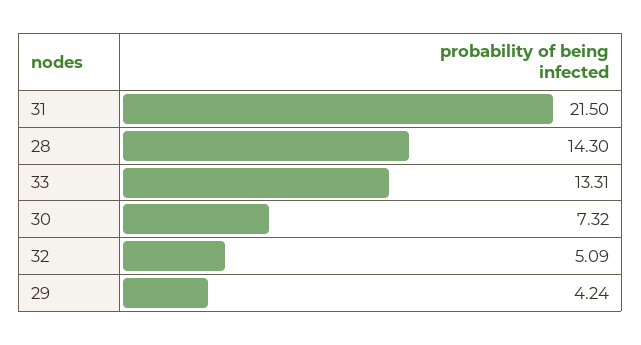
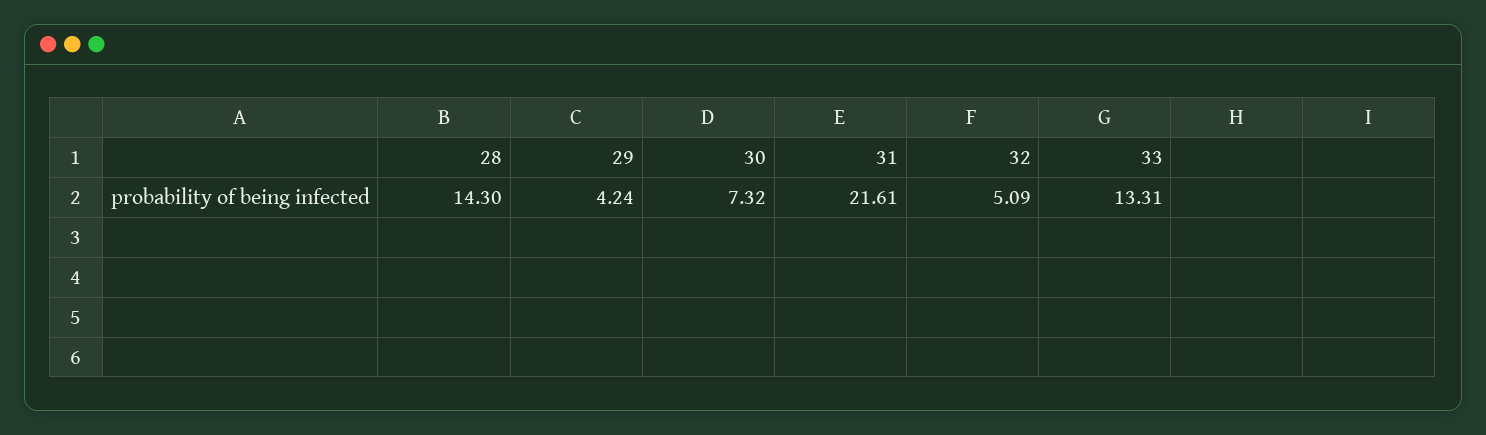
  {
-   "31": 21.5,
+   "31": 21.61,
    "28": 14.3,
    "33": 13.31,
    "30": 7.32,
    "32": 5.09,
    "29": 4.24
  }

